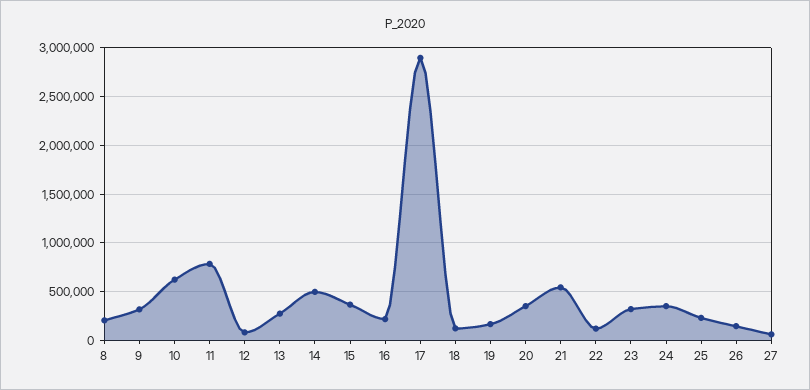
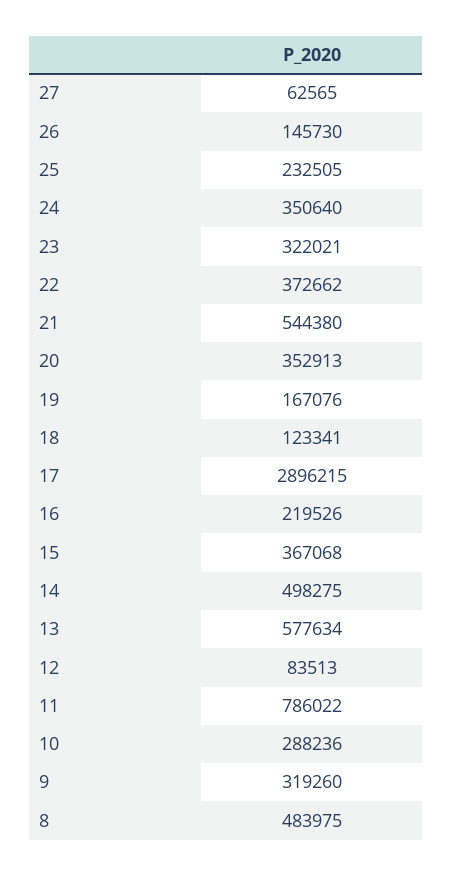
  {
-   "8": 200000,
+   "8": 483975,
    "9": 319260,
-   "10": 600000,
+   "10": 288236,
    "11": 786022,
    "12": 83513,
-   "13": 300000,
+   "13": 577634,
    "14": 498275,
    "15": 367068,
    "16": 219526,
    "17": 2896215,
    "18": 123341,
    "19": 167076,
    "20": 352913,
    "21": 544380,
-   "22": 100000,
+   "22": 372662,
    "23": 322021,
    "24": 350640,
    "25": 232505,
    "26": 145730,
    "27": 62565
  }

